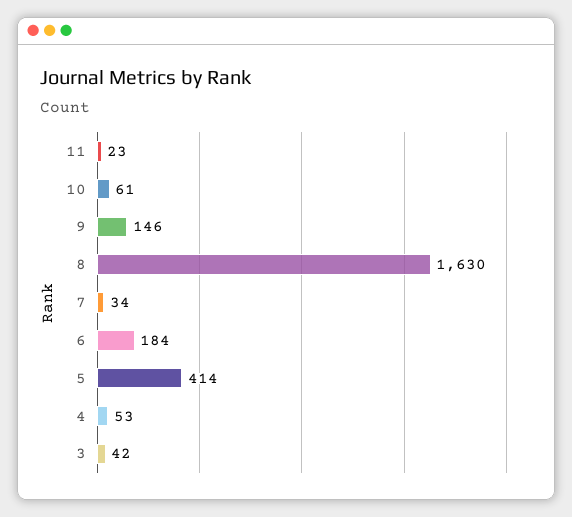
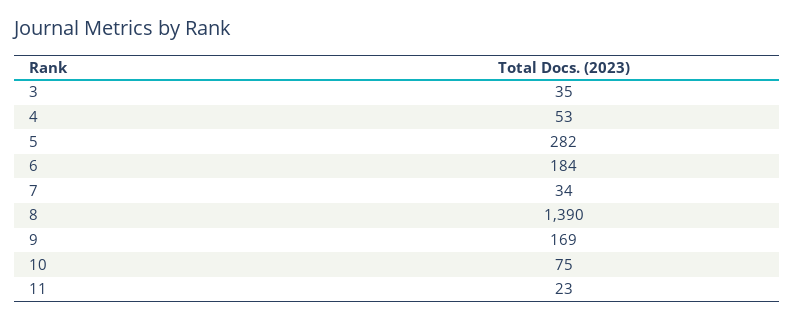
  {
    "11": 23,
-   "10": 61,
+   "10": 75,
-   "9": 146,
+   "9": 169,
-   "8": 1630,
+   "8": 1390,
    "7": 34,
    "6": 184,
-   "5": 414,
+   "5": 282,
    "4": 53,
-   "3": 42
+   "3": 35
  }

